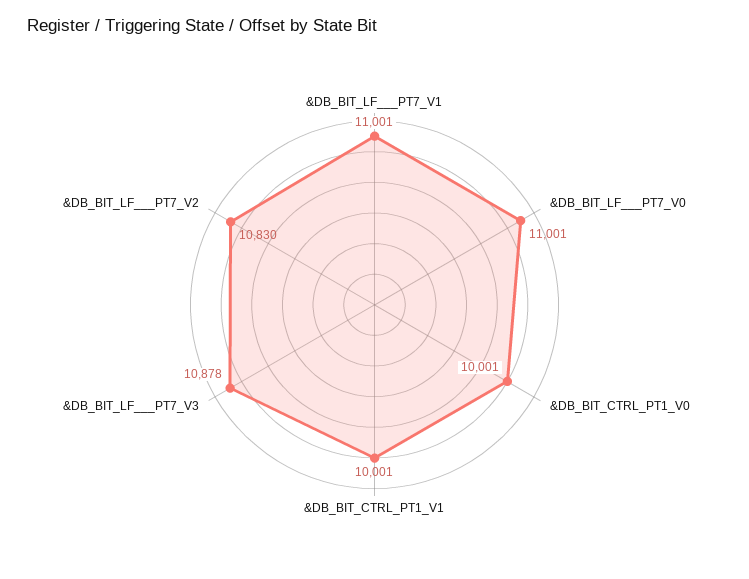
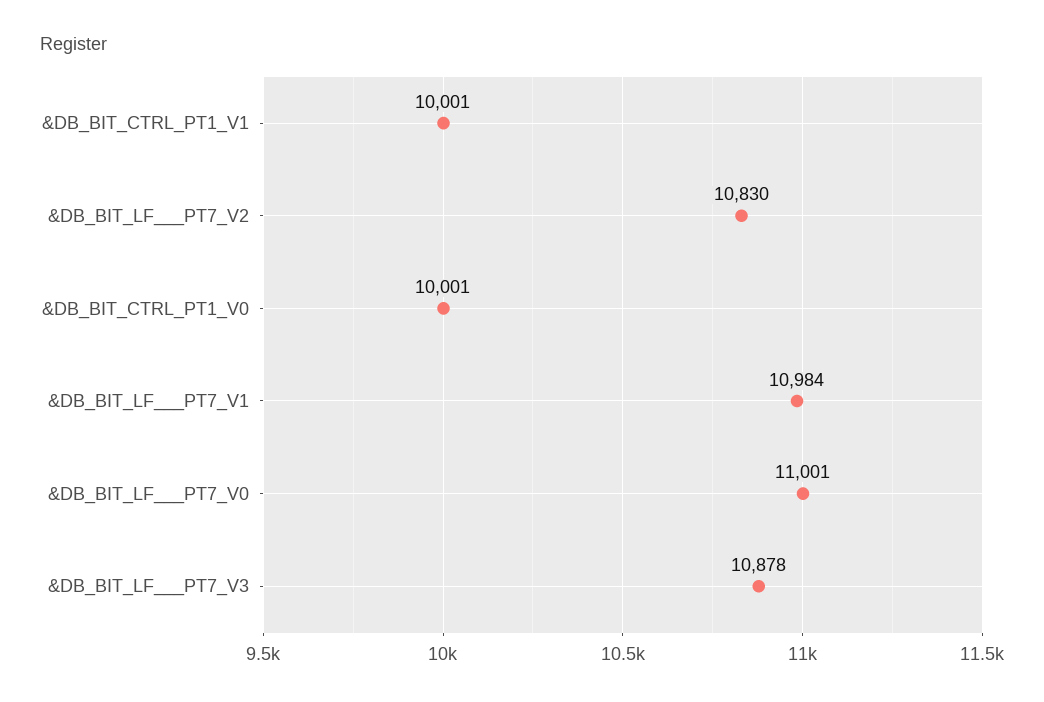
  {
-   "&DB_BIT_LF___PT7_V1": 11001,
+   "&DB_BIT_LF___PT7_V1": 10984,
    "&DB_BIT_LF___PT7_V0": 11001,
    "&DB_BIT_CTRL_PT1_V0": 10001,
    "&DB_BIT_CTRL_PT1_V1": 10001,
    "&DB_BIT_LF___PT7_V3": 10878,
    "&DB_BIT_LF___PT7_V2": 10830
  }

